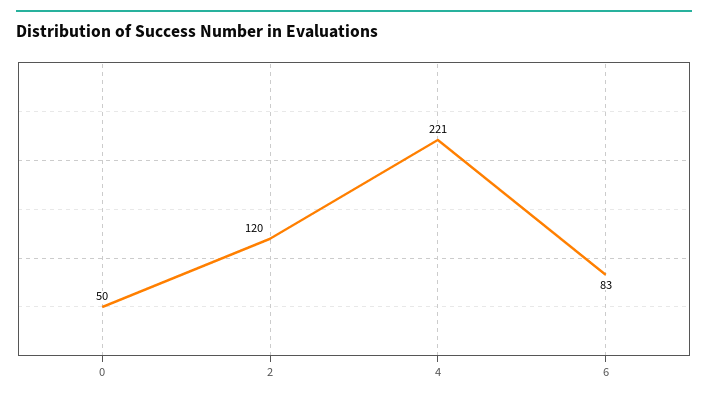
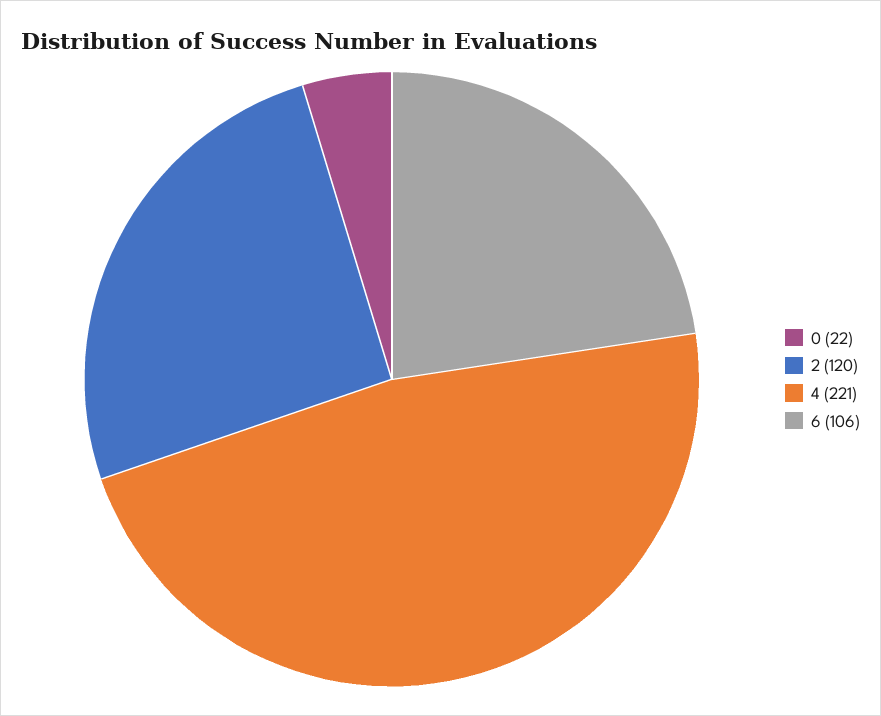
  {
-   "0": 50,
+   "0": 22,
    "2": 120,
    "4": 221,
-   "6": 83
+   "6": 106
  }

